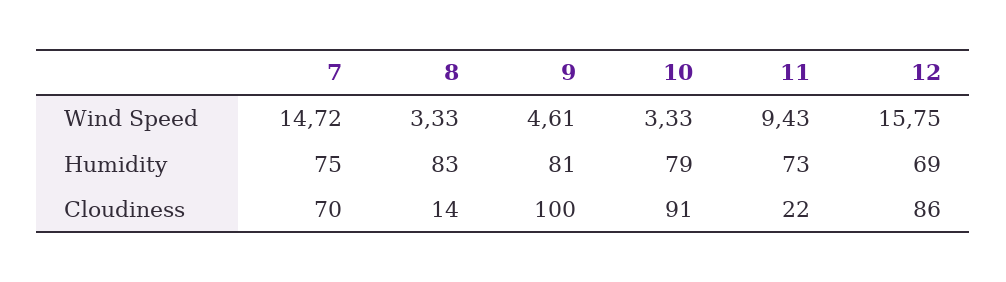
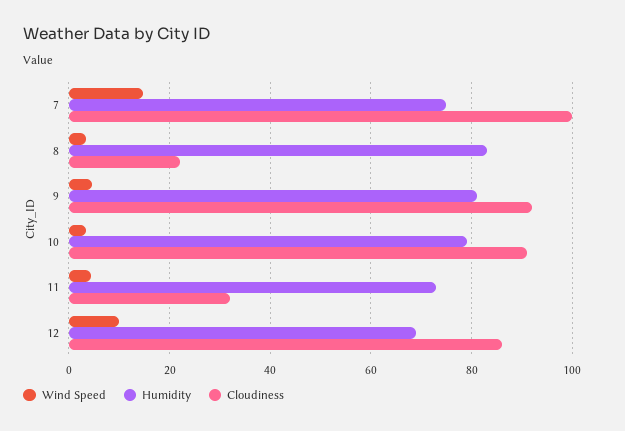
  {
    "Wind Speed": {
      "7": 14.72,
      "8": 3.33,
      "9": 4.61,
      "10": 3.33,
-     "11": 9.43,
+     "11": 4,
-     "12": 15.75
+     "12": 10
    },
    "Humidity": {
      "7": 75,
      "8": 83,
      "9": 81,
      "10": 79,
      "11": 73,
      "12": 69
    },
    "Cloudiness": {
-     "7": 70,
+     "7": 100,
-     "8": 14,
+     "8": 22,
-     "9": 100,
+     "9": 92,
      "10": 91,
-     "11": 22,
+     "11": 32,
      "12": 86
    }
  }

